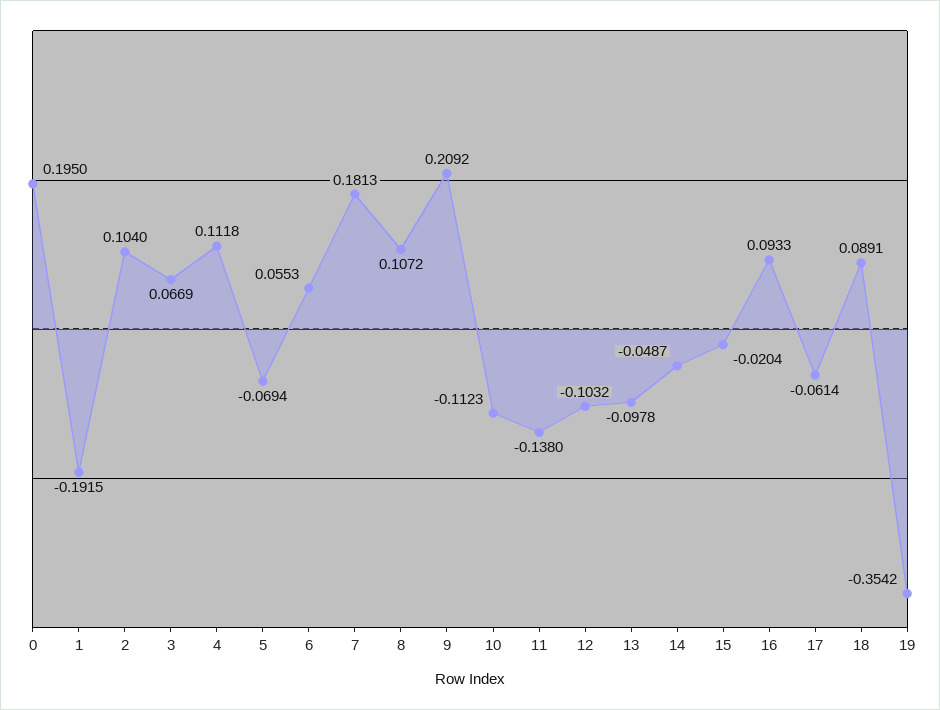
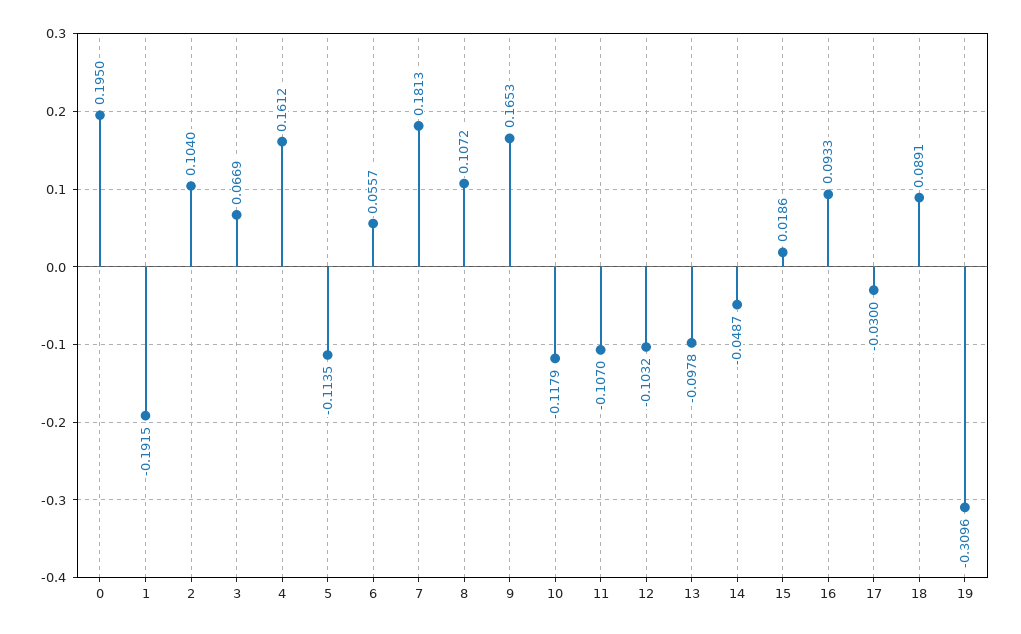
  {
    "0": 0.195,
    "1": -0.1915,
    "2": 0.104,
    "3": 0.0669,
-   "4": 0.1118,
+   "4": 0.1612,
-   "5": -0.0694,
+   "5": -0.1135,
-   "6": 0.0553,
+   "6": 0.0557,
    "7": 0.1813,
    "8": 0.1072,
-   "9": 0.2092,
+   "9": 0.1653,
-   "10": -0.1123,
+   "10": -0.1179,
-   "11": -0.138,
+   "11": -0.107,
    "12": -0.1032,
    "13": -0.0978,
    "14": -0.0487,
-   "15": -0.0204,
+   "15": 0.0186,
    "16": 0.0933,
-   "17": -0.0614,
+   "17": -0.03,
    "18": 0.0891,
-   "19": -0.3542
+   "19": -0.3096
  }

